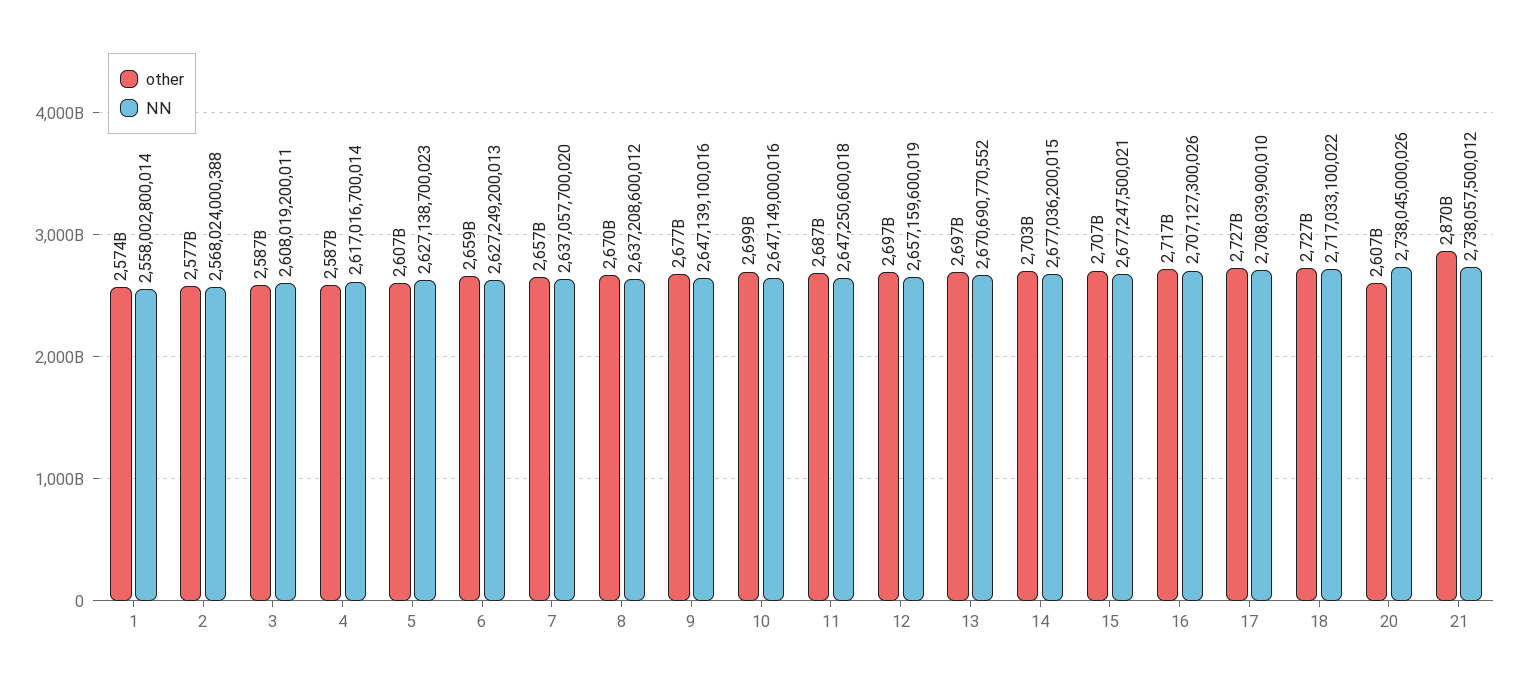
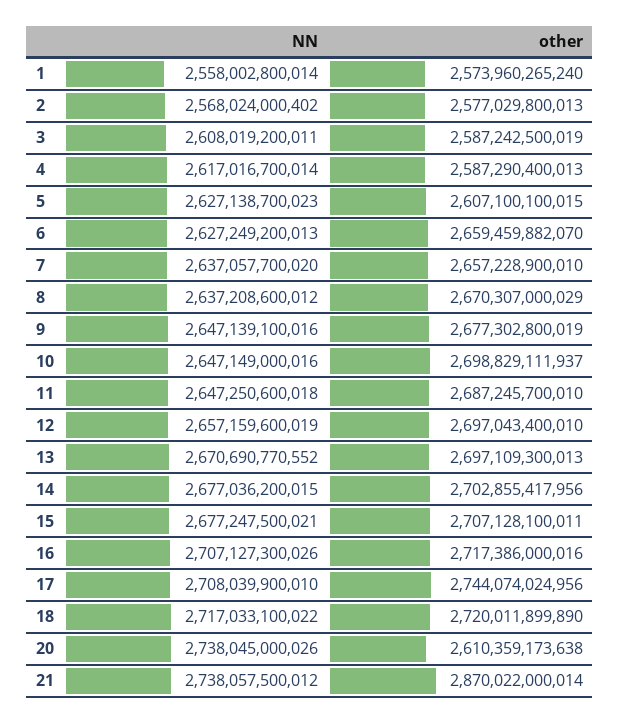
  {
    "other": {
      "1": 2573960265240,
      "2": 2577029800013,
      "3": 2587242500019,
      "4": 2587290400013,
      "5": 2607100100015,
      "6": 2659459882070,
      "7": 2657228900010,
      "8": 2670307000029,
      "9": 2677302800019,
      "10": 2698829111937,
      "11": 2687245700010,
      "12": 2697043400010,
      "13": 2697109300013,
      "14": 2702855417956,
      "15": 2707128100011,
      "16": 2717386000016,
-     "17": 2727000000000,
+     "17": 2744074024956,
-     "18": 2727000000000,
+     "18": 2720011899890,
-     "20": 2607000000000,
+     "20": 2610359173638,
      "21": 2870022000014
    },
    "NN": {
      "1": 2558002800014,
-     "2": 2568024000388,
+     "2": 2568024000402,
      "3": 2608019200011,
      "4": 2617016700014,
      "5": 2627138700023,
      "6": 2627249200013,
      "7": 2637057700020,
      "8": 2637208600012,
      "9": 2647139100016,
      "10": 2647149000016,
      "11": 2647250600018,
      "12": 2657159600019,
      "13": 2670690770552,
      "14": 2677036200015,
      "15": 2677247500021,
      "16": 2707127300026,
      "17": 2708039900010,
      "18": 2717033100022,
      "20": 2738045000026,
      "21": 2738057500012
    }
  }

